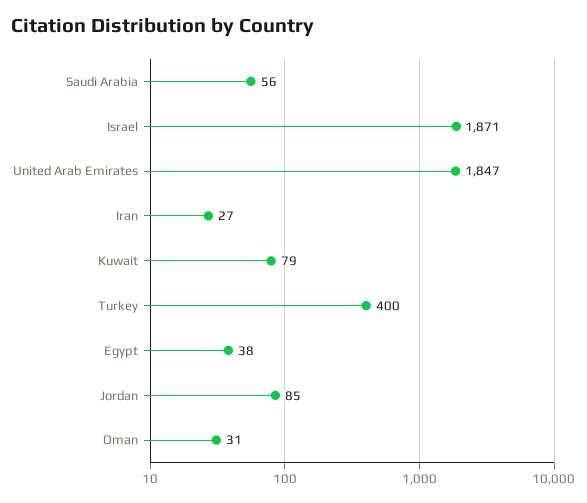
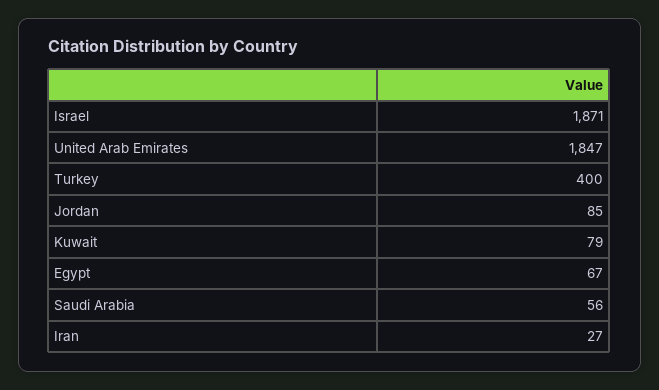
  {
    "Saudi Arabia": 56,
    "Israel": 1871,
    "United Arab Emirates": 1847,
    "Iran": 27,
    "Kuwait": 79,
    "Turkey": 400,
-   "Egypt": 38,
+   "Egypt": 67,
-   "Jordan": 85,
+   "Jordan": 85
-   "Oman": 31
  }

